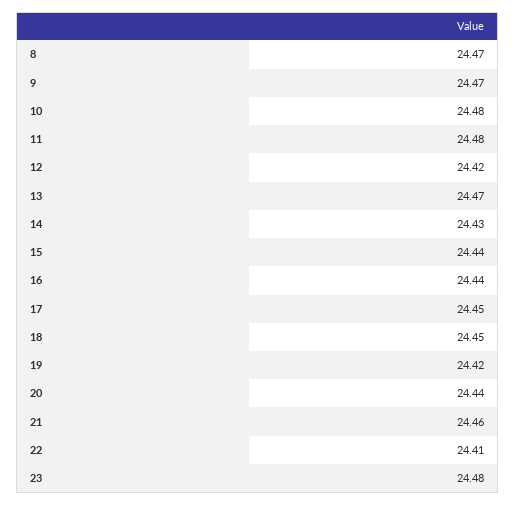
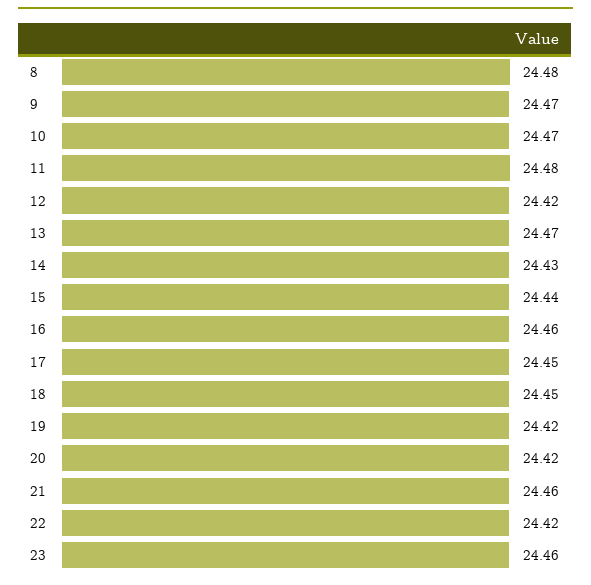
  {
-   "8": 24.47,
+   "8": 24.48,
    "9": 24.47,
-   "10": 24.48,
+   "10": 24.47,
    "11": 24.48,
    "12": 24.42,
    "13": 24.47,
    "14": 24.43,
    "15": 24.44,
-   "16": 24.44,
+   "16": 24.46,
    "17": 24.45,
    "18": 24.45,
    "19": 24.42,
-   "20": 24.44,
+   "20": 24.42,
    "21": 24.46,
-   "22": 24.41,
+   "22": 24.42,
-   "23": 24.48
+   "23": 24.46
  }

